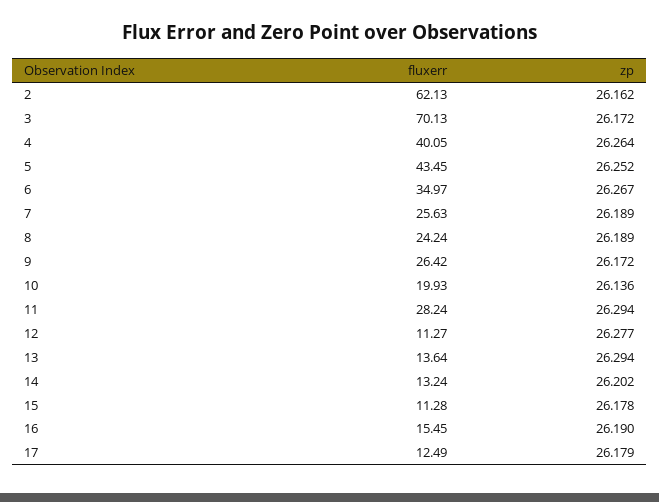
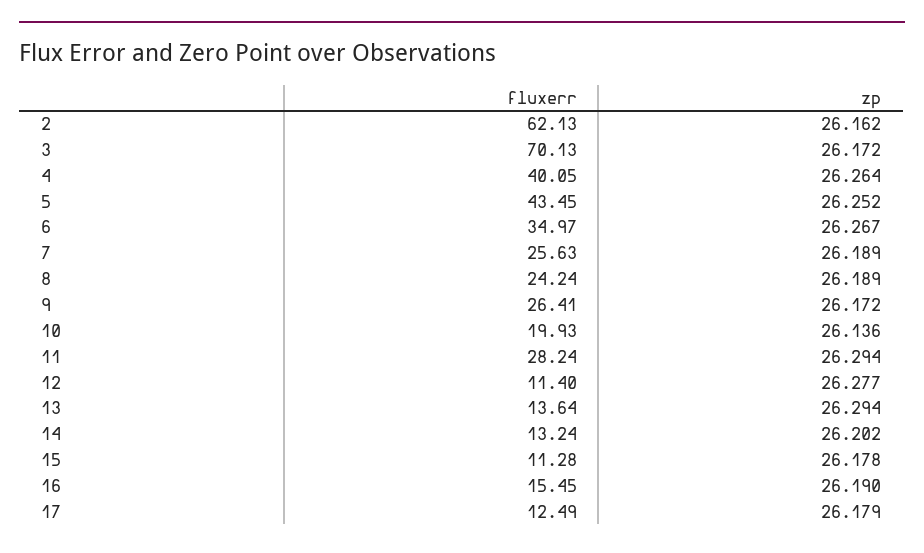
  {
    "fluxerr": {
      "2": 62.13,
      "3": 70.13,
      "4": 40.05,
      "5": 43.45,
      "6": 34.97,
      "7": 25.63,
      "8": 24.24,
-     "9": 26.42,
+     "9": 26.41,
      "10": 19.93,
      "11": 28.24,
-     "12": 11.27,
+     "12": 11.4,
      "13": 13.64,
      "14": 13.24,
      "15": 11.28,
      "16": 15.45,
      "17": 12.49
    },
    "zp": {
      "2": 26.162,
      "3": 26.172,
      "4": 26.264,
      "5": 26.252,
      "6": 26.267,
      "7": 26.189,
      "8": 26.189,
      "9": 26.172,
      "10": 26.136,
      "11": 26.294,
      "12": 26.277,
      "13": 26.294,
      "14": 26.202,
      "15": 26.178,
      "16": 26.19,
      "17": 26.179
    }
  }

